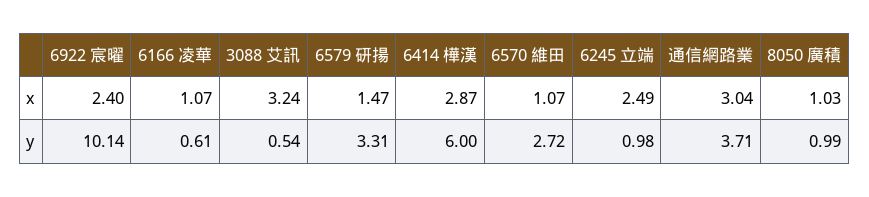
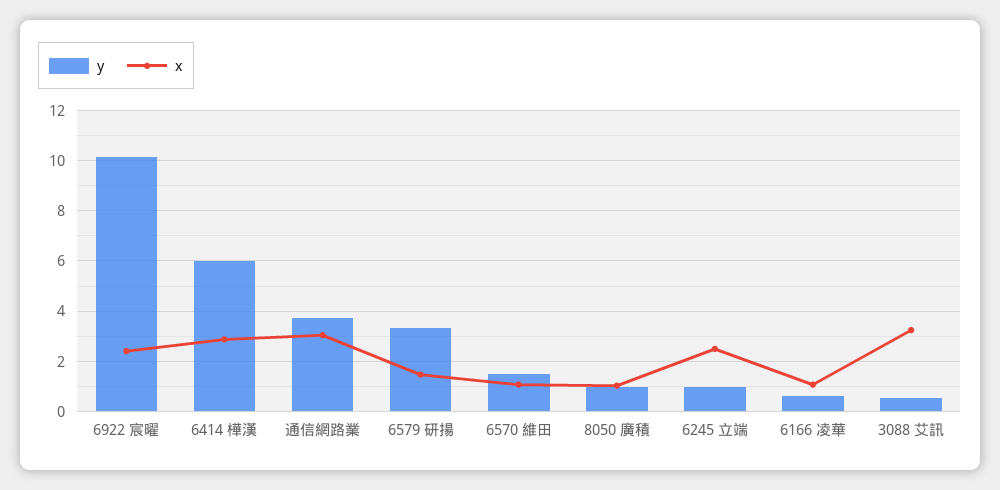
  {
    "x": {
      "6922 宸曜": 2.4,
      "6166 凌華": 1.07,
      "3088 艾訊": 3.24,
      "6579 研揚": 1.47,
      "6414 樺漢": 2.87,
      "6570 維田": 1.07,
      "6245 立端": 2.49,
      "通信網路業": 3.04,
      "8050 廣積": 1.03
    },
    "y": {
      "6922 宸曜": 10.14,
      "6166 凌華": 0.61,
      "3088 艾訊": 0.54,
      "6579 研揚": 3.31,
      "6414 樺漢": 6,
-     "6570 維田": 2.72,
+     "6570 維田": 1.5,
      "6245 立端": 0.98,
      "通信網路業": 3.71,
      "8050 廣積": 0.99
    }
  }

